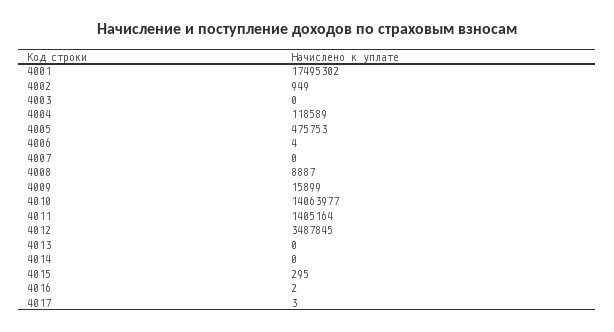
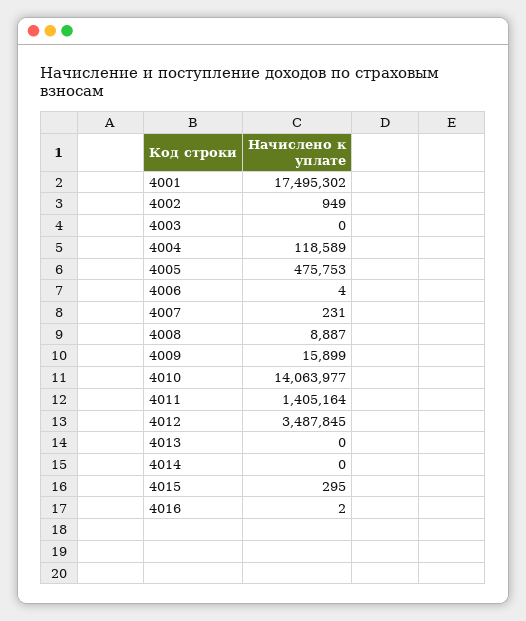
  {
    "4001": 17495302,
    "4002": 949,
    "4003": 0,
    "4004": 118589,
    "4005": 475753,
    "4006": 4,
-   "4007": 0,
+   "4007": 231,
    "4008": 8887,
    "4009": 15899,
    "4010": 14063977,
    "4011": 1405164,
    "4012": 3487845,
    "4013": 0,
    "4014": 0,
    "4015": 295,
-   "4016": 2,
+   "4016": 2
-   "4017": 3
  }

